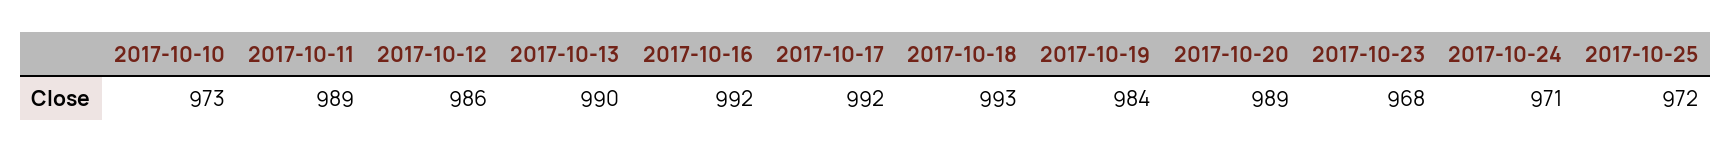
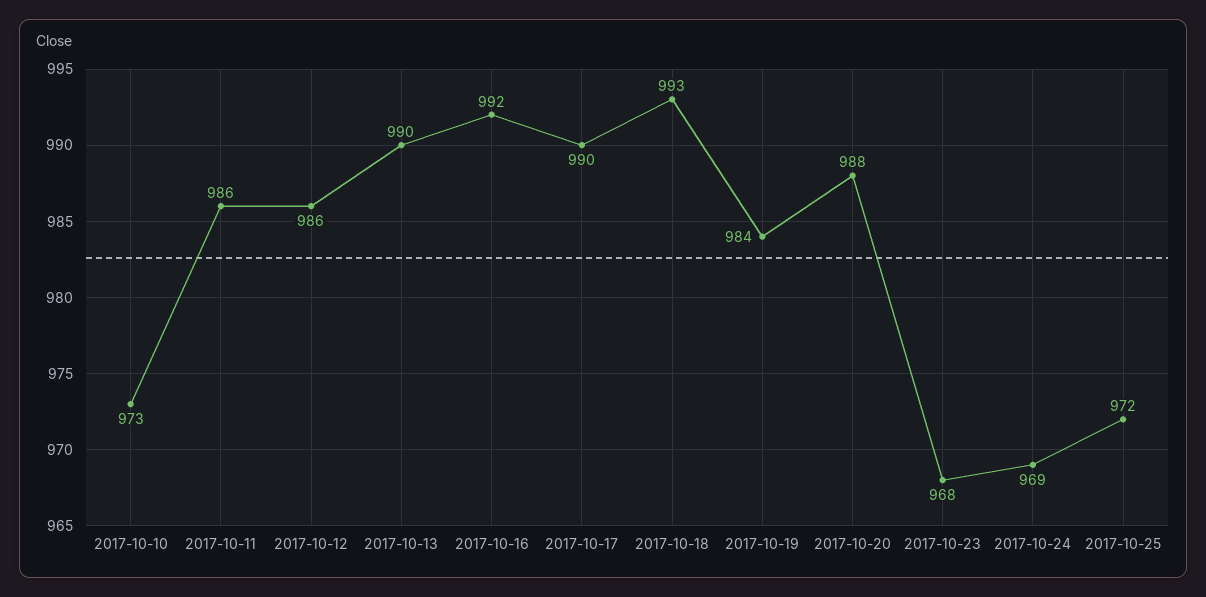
  {
    "2017-10-10": 973,
-   "2017-10-11": 989,
+   "2017-10-11": 986,
    "2017-10-12": 986,
    "2017-10-13": 990,
    "2017-10-16": 992,
-   "2017-10-17": 992,
+   "2017-10-17": 990,
    "2017-10-18": 993,
    "2017-10-19": 984,
-   "2017-10-20": 989,
+   "2017-10-20": 988,
    "2017-10-23": 968,
-   "2017-10-24": 971,
+   "2017-10-24": 969,
    "2017-10-25": 972
  }

